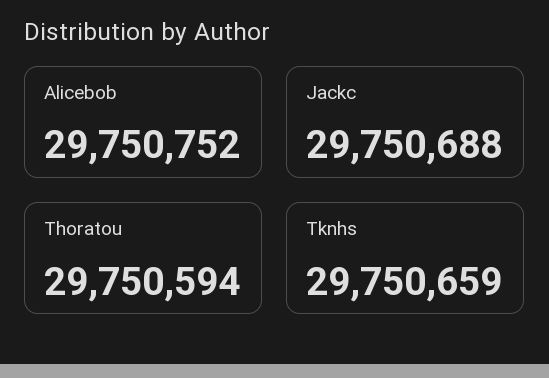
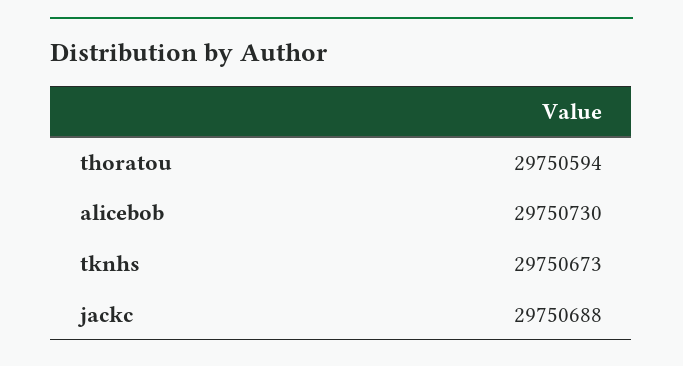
  {
-   "Alicebob": 29750752,
+   "Alicebob": 29750730,
    "Jackc": 29750688,
    "Thoratou": 29750594,
-   "Tknhs": 29750659
+   "Tknhs": 29750673
  }

